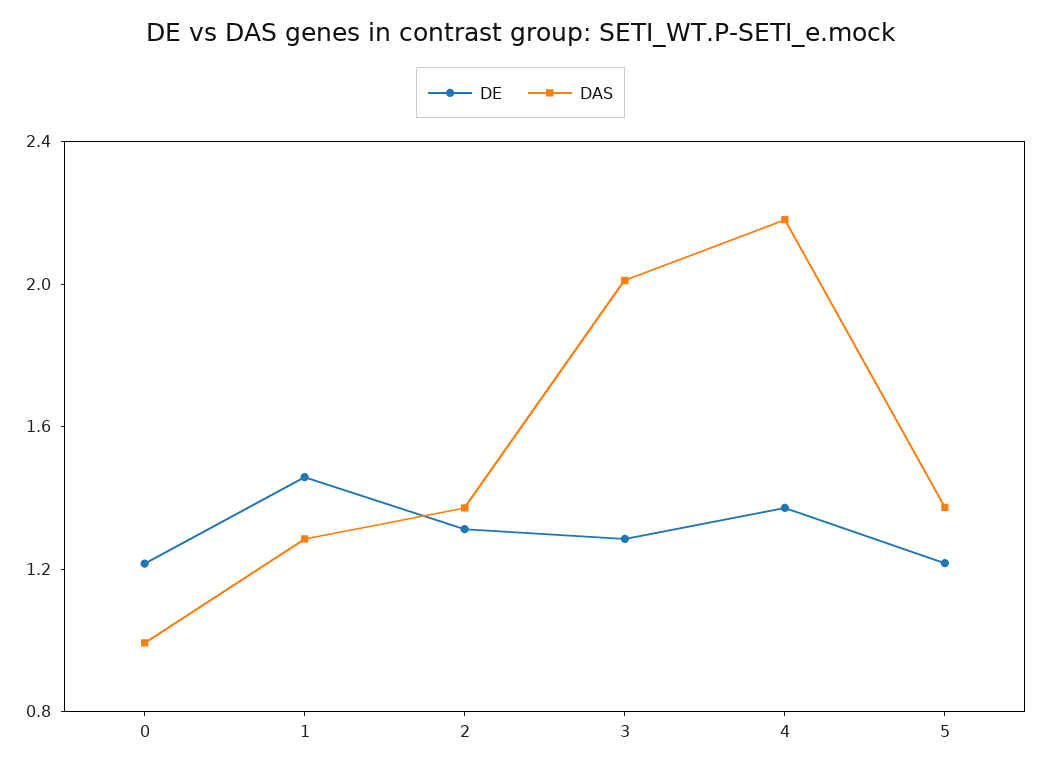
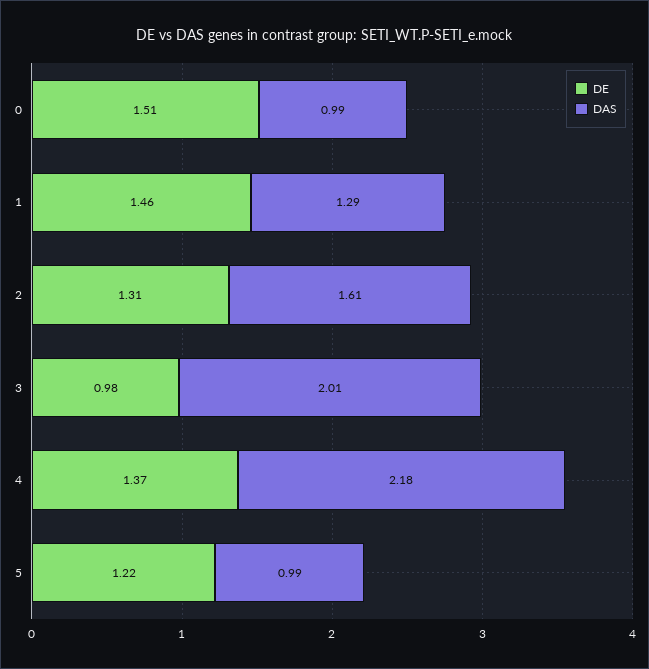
  {
    "DE": {
-     "0": 1.2,
+     "0": 1.51,
      "1": 1.46,
      "2": 1.31,
-     "3": 1.3,
+     "3": 0.98,
      "4": 1.37,
      "5": 1.22
    },
    "DAS": {
      "0": 0.99,
      "1": 1.29,
-     "2": 1.4,
+     "2": 1.61,
      "3": 2.01,
      "4": 2.18,
-     "5": 1.4
+     "5": 0.99
    }
  }

